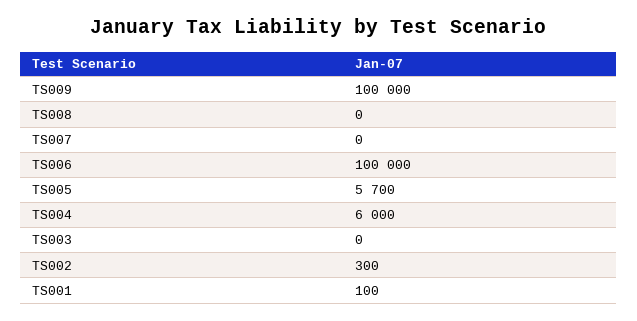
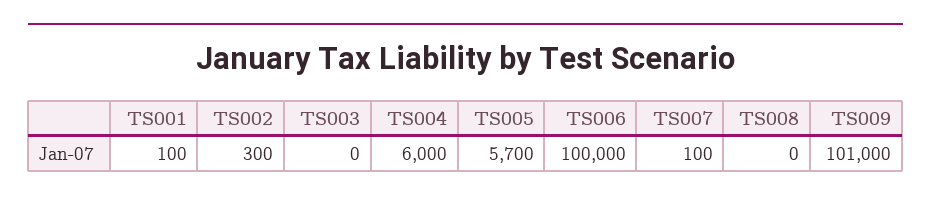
  {
-   "TS009": 100000,
+   "TS009": 101000,
    "TS008": 0,
-   "TS007": 0,
+   "TS007": 100,
    "TS006": 100000,
    "TS005": 5700,
    "TS004": 6000,
    "TS003": 0,
    "TS002": 300,
    "TS001": 100
  }

